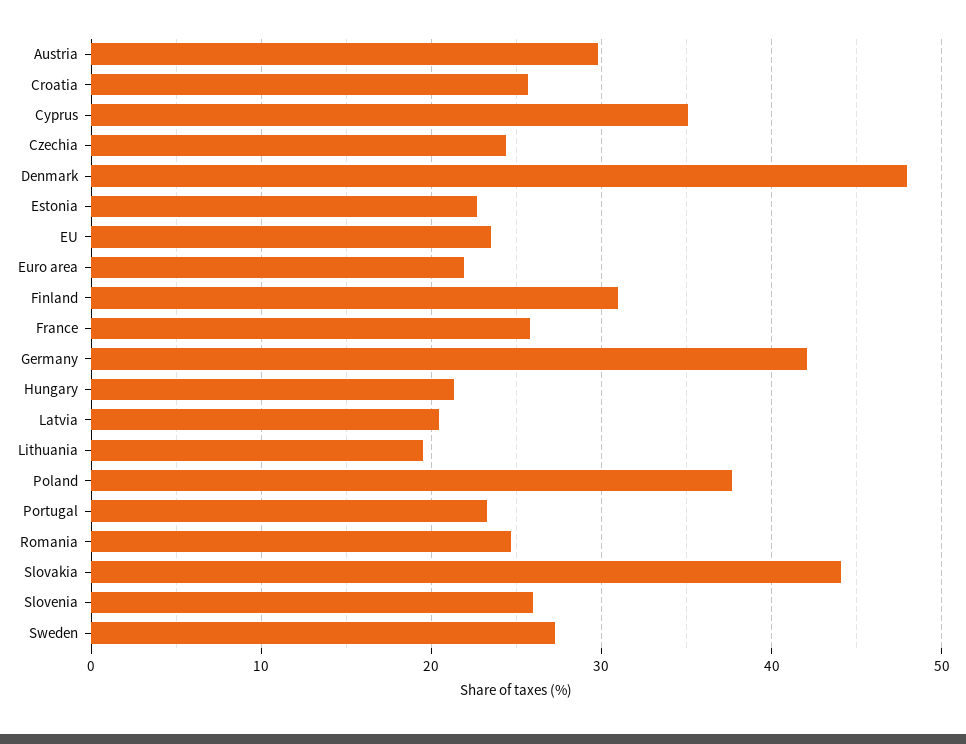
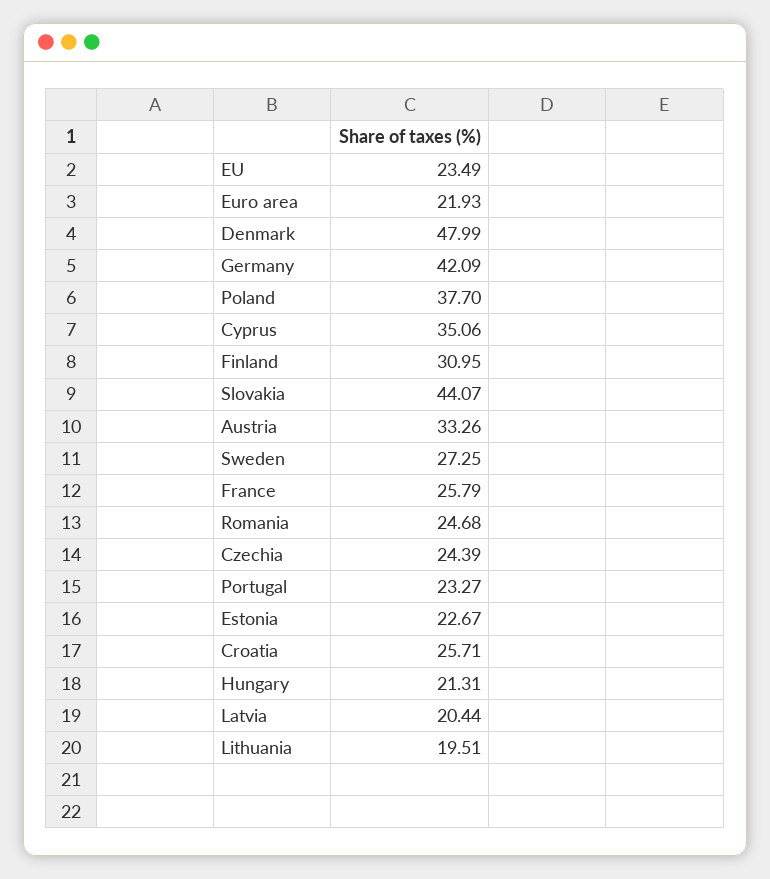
  {
-   "Austria": 30,
+   "Austria": 33.26,
    "Croatia": 25.71,
    "Cyprus": 35.06,
    "Czechia": 24.39,
    "Denmark": 47.99,
    "Estonia": 22.67,
    "EU": 23.49,
    "Euro area": 21.93,
    "Finland": 30.95,
    "France": 25.79,
    "Germany": 42.09,
    "Hungary": 21.31,
    "Latvia": 20.44,
    "Lithuania": 19.51,
    "Poland": 37.7,
    "Portugal": 23.27,
    "Romania": 24.68,
    "Slovakia": 44.07,
-   "Slovenia": 26,
    "Sweden": 27.25
  }

